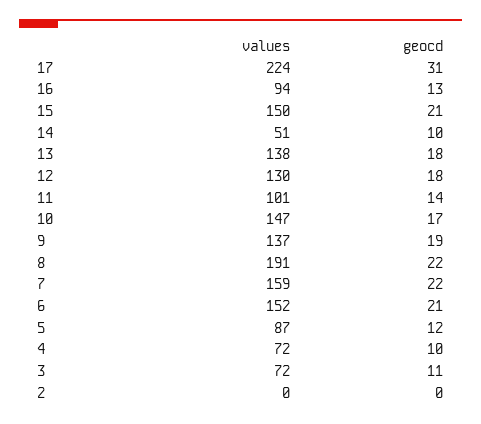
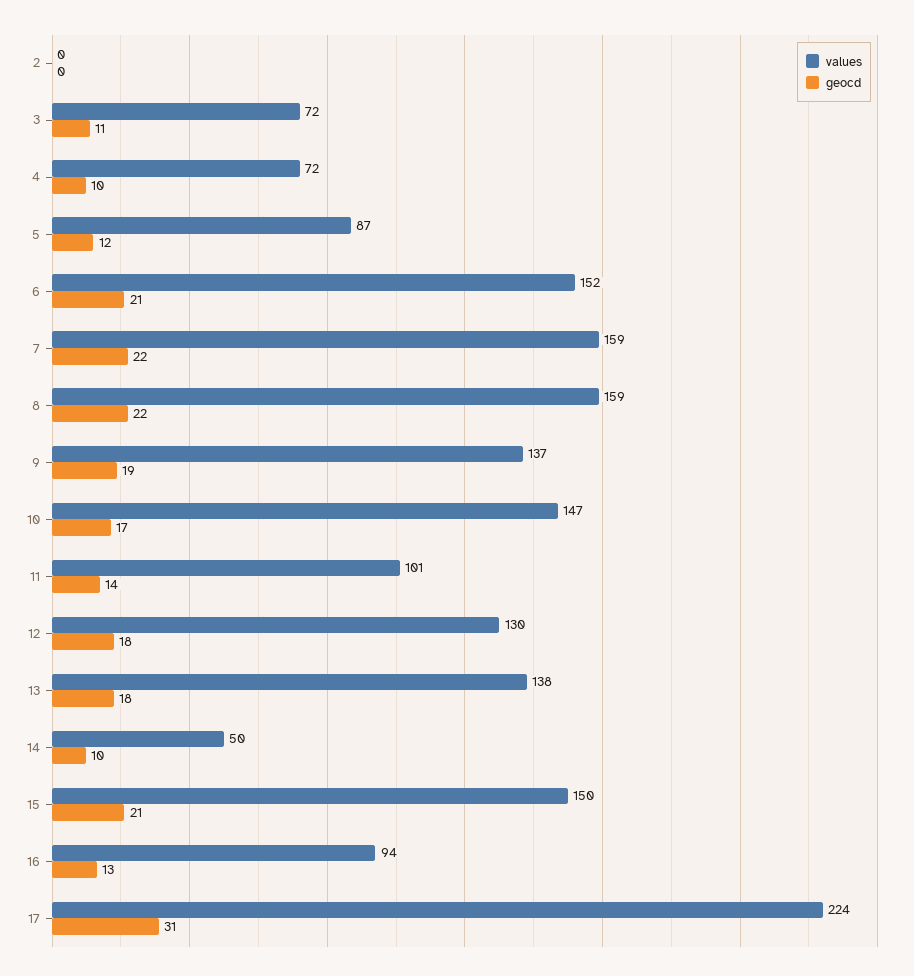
  {
    "values": {
      "17": 224,
      "16": 94,
      "15": 150,
-     "14": 51,
+     "14": 50,
      "13": 138,
      "12": 130,
      "11": 101,
      "10": 147,
      "9": 137,
-     "8": 191,
+     "8": 159,
      "7": 159,
      "6": 152,
      "5": 87,
      "4": 72,
      "3": 72,
      "2": 0
    },
    "geocd": {
      "17": 31,
      "16": 13,
      "15": 21,
      "14": 10,
      "13": 18,
      "12": 18,
      "11": 14,
      "10": 17,
      "9": 19,
      "8": 22,
      "7": 22,
      "6": 21,
      "5": 12,
      "4": 10,
      "3": 11,
      "2": 0
    }
  }

